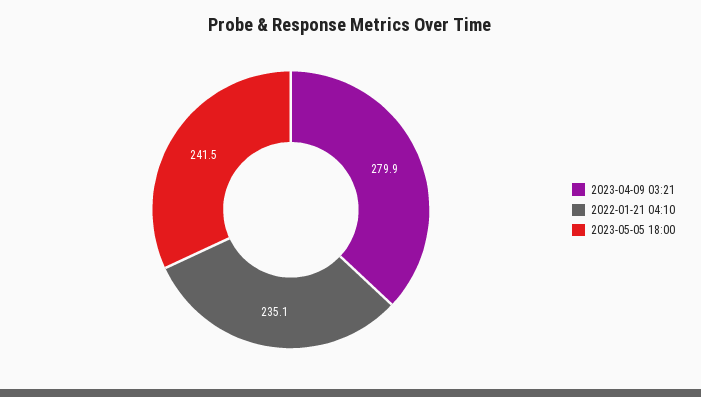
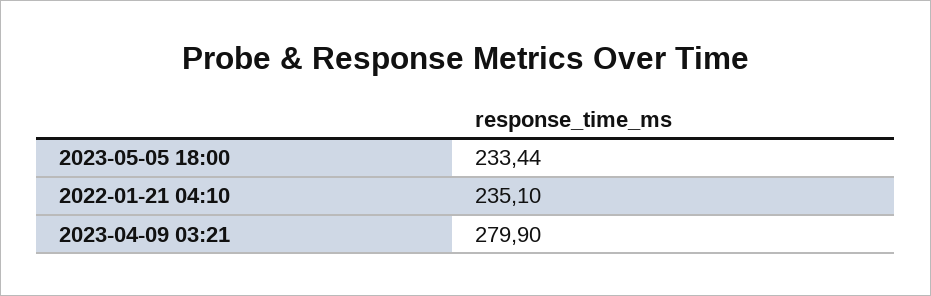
  {
    "2023-04-09 03:21": 279.9,
    "2022-01-21 04:10": 235.1,
-   "2023-05-05 18:00": 241.5
+   "2023-05-05 18:00": 233.44
  }

